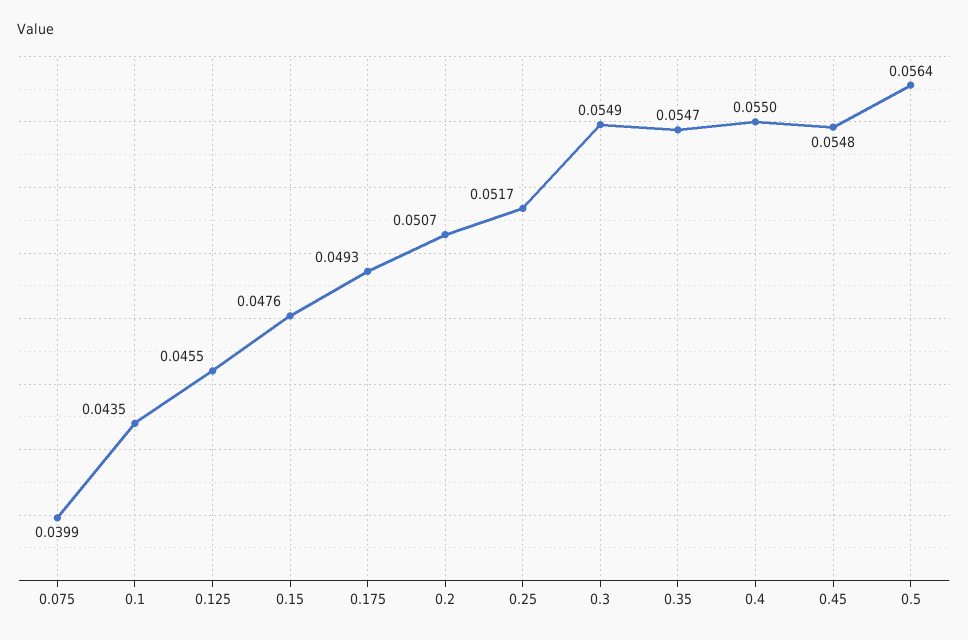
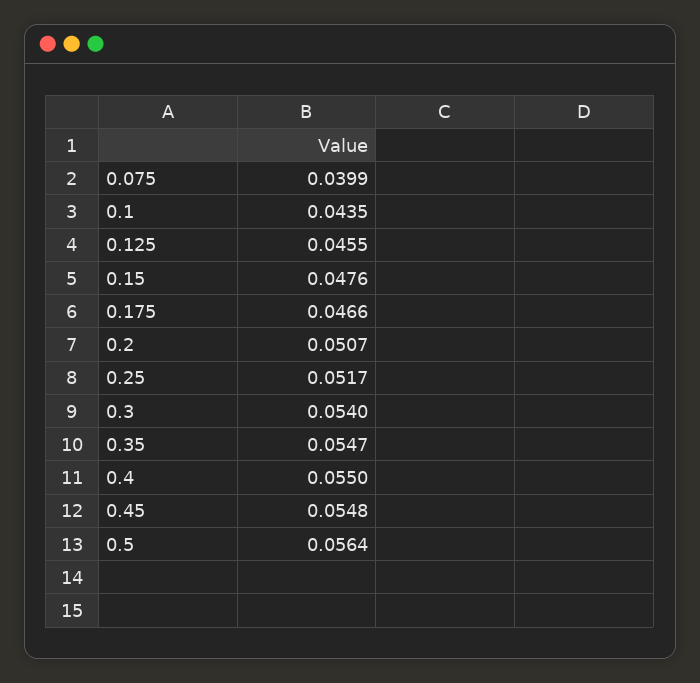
  {
    "0.075": 0.0399,
    "0.1": 0.0435,
    "0.125": 0.0455,
    "0.15": 0.0476,
-   "0.175": 0.0493,
+   "0.175": 0.0466,
    "0.2": 0.0507,
    "0.25": 0.0517,
-   "0.3": 0.0549,
+   "0.3": 0.054,
    "0.35": 0.0547,
    "0.4": 0.055,
    "0.45": 0.0548,
    "0.5": 0.0564
  }

